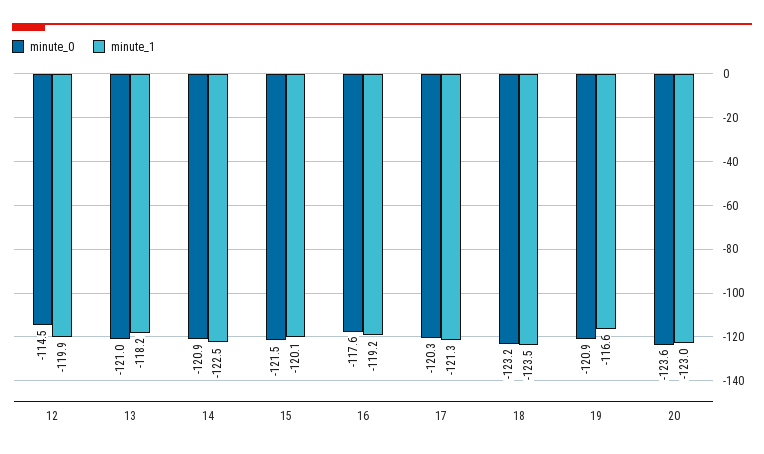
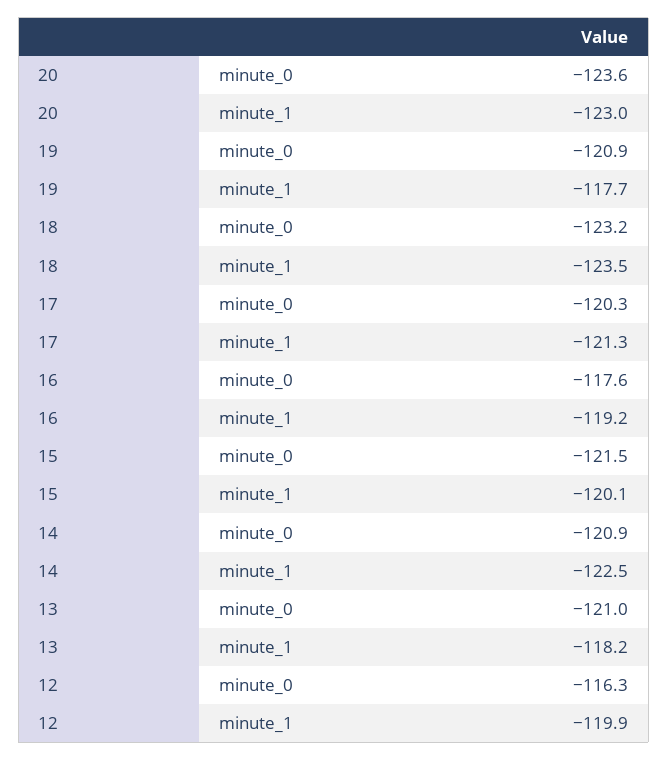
  {
    "minute_0": {
-     "12": -114.5,
+     "12": -116.3,
      "13": -121,
      "14": -120.9,
      "15": -121.5,
      "16": -117.6,
      "17": -120.3,
      "18": -123.2,
      "19": -120.9,
      "20": -123.6
    },
    "minute_1": {
      "12": -119.9,
      "13": -118.2,
      "14": -122.5,
      "15": -120.1,
      "16": -119.2,
      "17": -121.3,
      "18": -123.5,
-     "19": -116.6,
+     "19": -117.7,
      "20": -123
    }
  }

